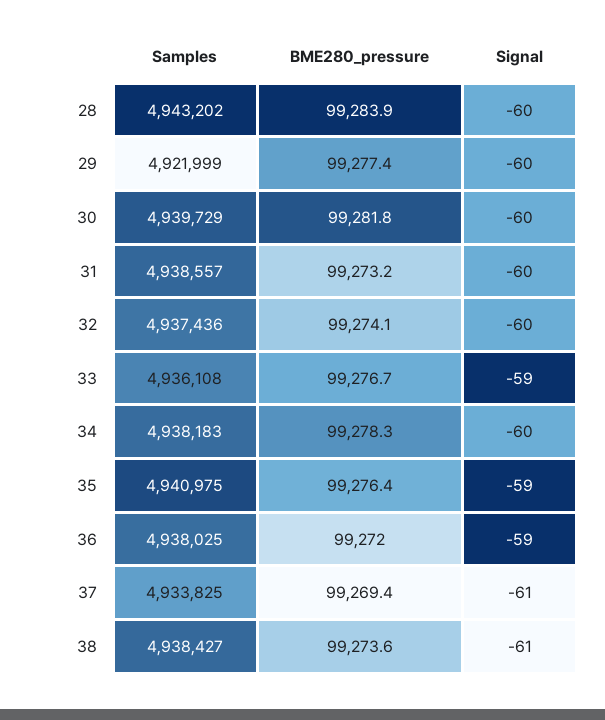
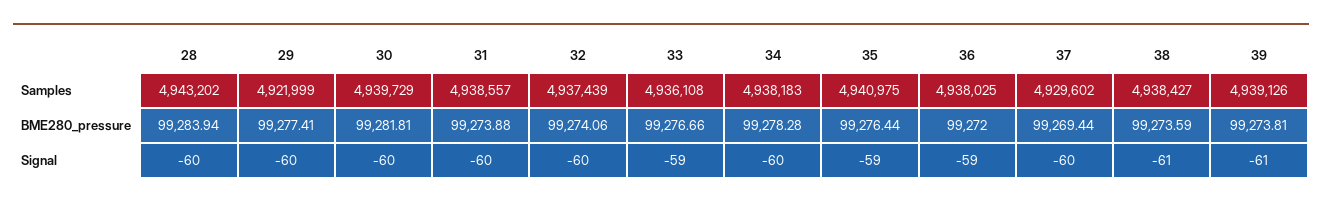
  {
    "Samples": {
      "28": 4943202,
      "29": 4921999,
      "30": 4939729,
      "31": 4938557,
-     "32": 4937436,
+     "32": 4937439,
      "33": 4936108,
      "34": 4938183,
      "35": 4940975,
      "36": 4938025,
-     "37": 4933825,
+     "37": 4929602,
-     "38": 4938427
+     "38": 4938427,
+     "39": 4939126
    },
    "BME280_pressure": {
      "28": 99283.94,
      "29": 99277.41,
      "30": 99281.81,
-     "31": 99273.2,
+     "31": 99273.88,
      "32": 99274.06,
      "33": 99276.66,
      "34": 99278.28,
      "35": 99276.44,
      "36": 99272,
      "37": 99269.44,
-     "38": 99273.59
+     "38": 99273.59,
+     "39": 99273.81
    },
    "Signal": {
      "28": -60,
      "29": -60,
      "30": -60,
      "31": -60,
      "32": -60,
      "33": -59,
      "34": -60,
      "35": -59,
      "36": -59,
-     "37": -61,
+     "37": -60,
-     "38": -61
+     "38": -61,
+     "39": -61
    }
  }

